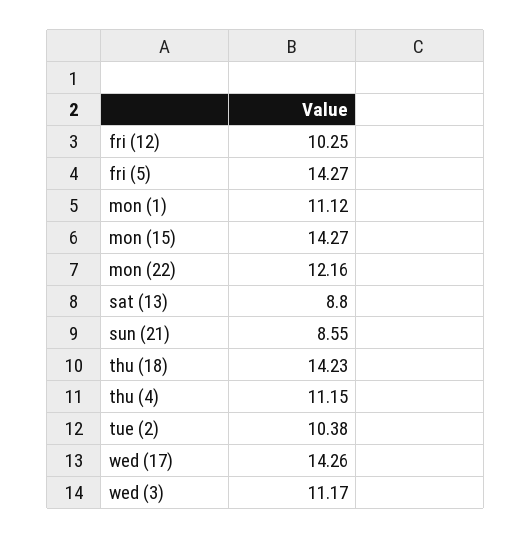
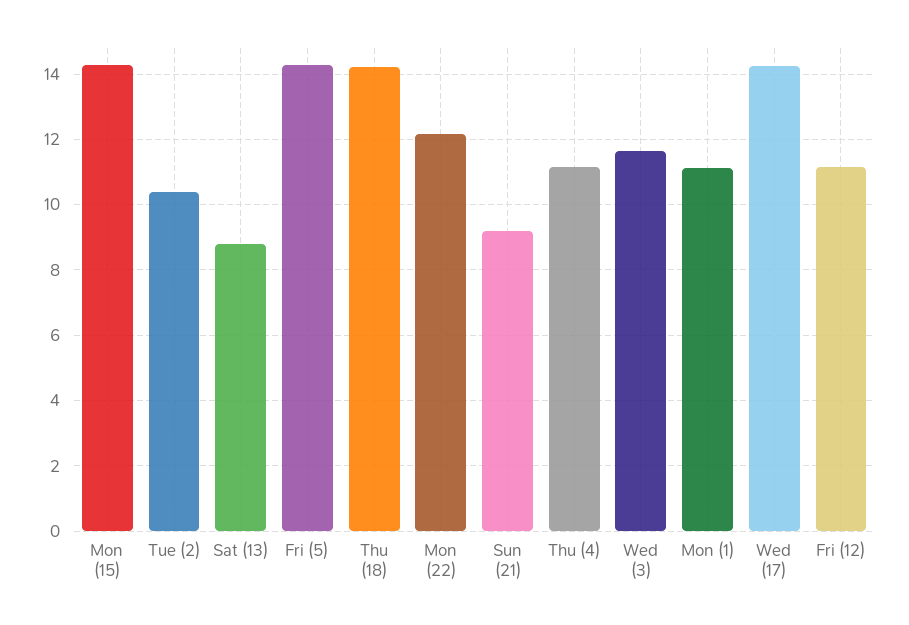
  {
-   "fri (12)": 10.25,
+   "fri (12)": 11.2,
    "fri (5)": 14.27,
    "mon (1)": 11.12,
    "mon (15)": 14.27,
    "mon (22)": 12.16,
    "sat (13)": 8.8,
-   "sun (21)": 8.55,
+   "sun (21)": 9.2,
    "thu (18)": 14.23,
    "thu (4)": 11.15,
    "tue (2)": 10.38,
    "wed (17)": 14.26,
-   "wed (3)": 11.17
+   "wed (3)": 11.6
  }

